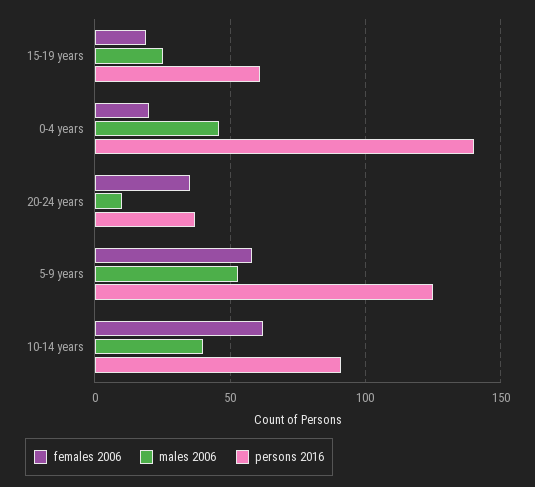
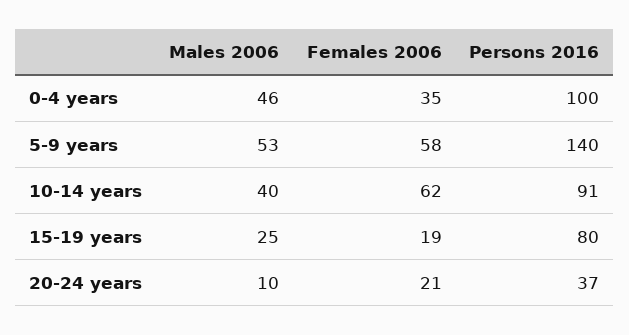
  {
    "females 2006": {
      "15-19 years": 19,
-     "0-4 years": 20,
+     "0-4 years": 35,
-     "20-24 years": 35,
+     "20-24 years": 21,
      "5-9 years": 58,
      "10-14 years": 62
    },
    "males 2006": {
      "15-19 years": 25,
      "0-4 years": 46,
      "20-24 years": 10,
      "5-9 years": 53,
      "10-14 years": 40
    },
    "persons 2016": {
-     "15-19 years": 60,
+     "15-19 years": 80,
-     "0-4 years": 140,
+     "0-4 years": 100,
      "20-24 years": 37,
-     "5-9 years": 125,
+     "5-9 years": 140,
      "10-14 years": 91
    }
  }

